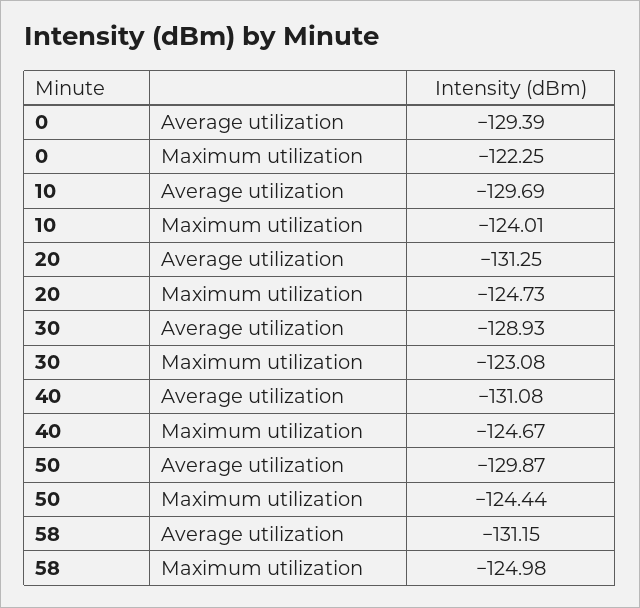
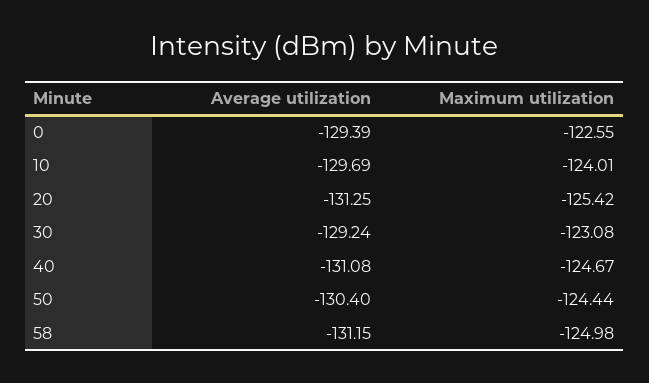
  {
    "0": {
      "Average utilization": -129.39,
-     "Maximum utilization": -122.25
+     "Maximum utilization": -122.55
    },
    "10": {
      "Average utilization": -129.69,
      "Maximum utilization": -124.01
    },
    "20": {
      "Average utilization": -131.25,
-     "Maximum utilization": -124.73
+     "Maximum utilization": -125.42
    },
    "30": {
-     "Average utilization": -128.93,
+     "Average utilization": -129.24,
      "Maximum utilization": -123.08
    },
    "40": {
      "Average utilization": -131.08,
      "Maximum utilization": -124.67
    },
    "50": {
-     "Average utilization": -129.87,
+     "Average utilization": -130.4,
      "Maximum utilization": -124.44
    },
    "58": {
      "Average utilization": -131.15,
      "Maximum utilization": -124.98
    }
  }

